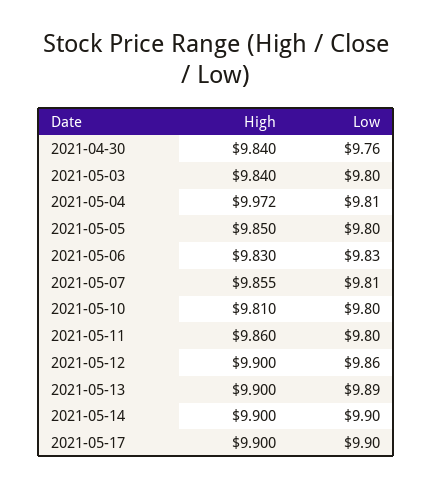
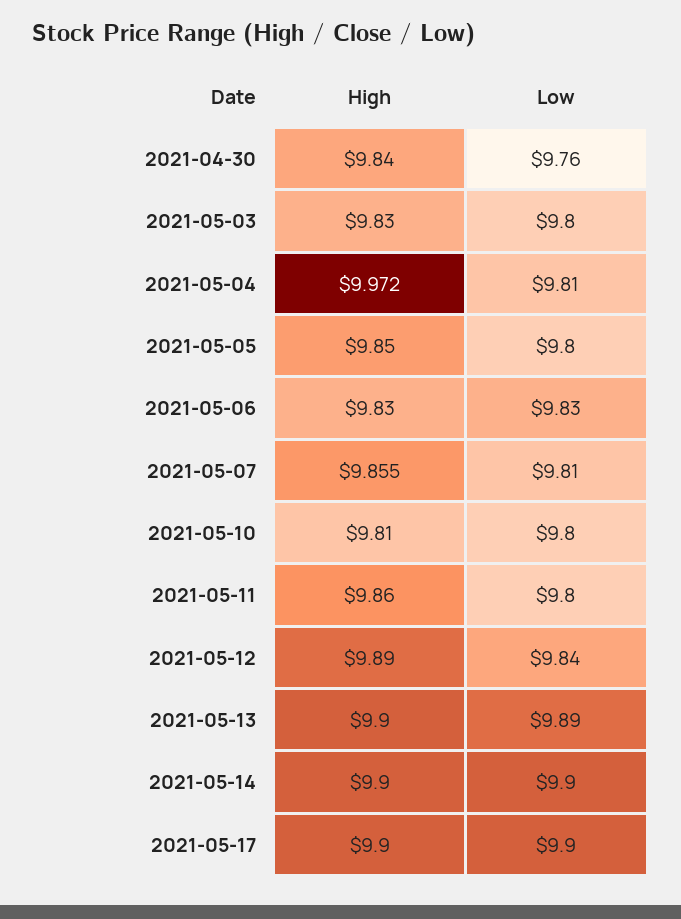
  {
    "High": {
      "2021-04-30": 9.84,
-     "2021-05-03": 9.84,
+     "2021-05-03": 9.83,
      "2021-05-04": 9.972,
      "2021-05-05": 9.85,
      "2021-05-06": 9.83,
      "2021-05-07": 9.855,
      "2021-05-10": 9.81,
      "2021-05-11": 9.86,
-     "2021-05-12": 9.9,
+     "2021-05-12": 9.89,
      "2021-05-13": 9.9,
      "2021-05-14": 9.9,
      "2021-05-17": 9.9
    },
    "Low": {
      "2021-04-30": 9.76,
      "2021-05-03": 9.8,
      "2021-05-04": 9.81,
      "2021-05-05": 9.8,
      "2021-05-06": 9.83,
      "2021-05-07": 9.81,
      "2021-05-10": 9.8,
      "2021-05-11": 9.8,
-     "2021-05-12": 9.86,
+     "2021-05-12": 9.84,
      "2021-05-13": 9.89,
      "2021-05-14": 9.9,
      "2021-05-17": 9.9
    }
  }

